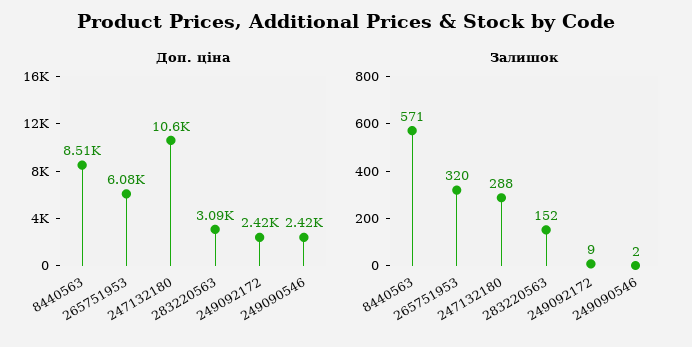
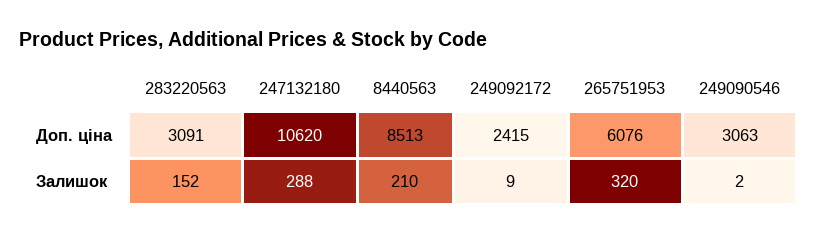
  {
    "Доп. ціна": {
      "8440563": 8513,
      "265751953": 6076,
      "247132180": 10620,
      "283220563": 3091,
      "249092172": 2415,
-     "249090546": 2420
+     "249090546": 3063
    },
    "Залишок": {
-     "8440563": 571,
+     "8440563": 210,
      "265751953": 320,
      "247132180": 288,
      "283220563": 152,
      "249092172": 9,
      "249090546": 2
    }
  }

